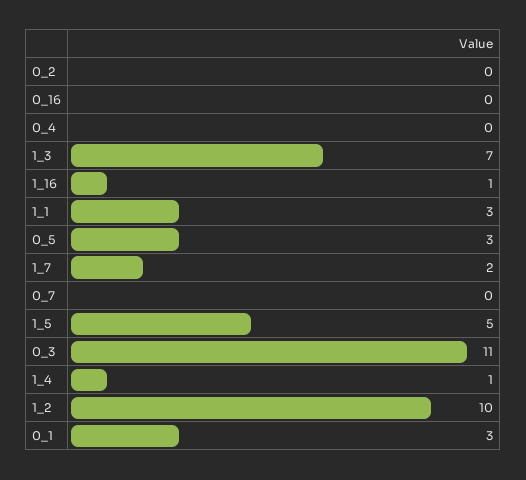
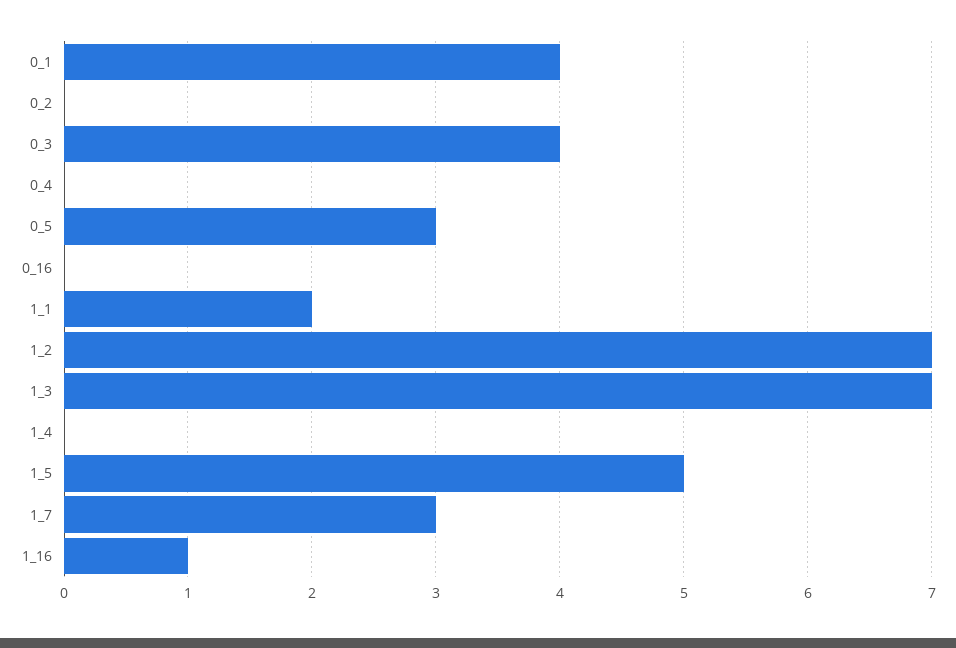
  {
    "0_2": 0,
    "0_16": 0,
    "0_4": 0,
    "1_3": 7,
    "1_16": 1,
-   "1_1": 3,
+   "1_1": 2,
    "0_5": 3,
-   "1_7": 2,
+   "1_7": 3,
-   "0_7": 0,
    "1_5": 5,
-   "0_3": 11,
+   "0_3": 4,
-   "1_4": 1,
+   "1_4": 0,
-   "1_2": 10,
+   "1_2": 7,
-   "0_1": 3
+   "0_1": 4
  }

